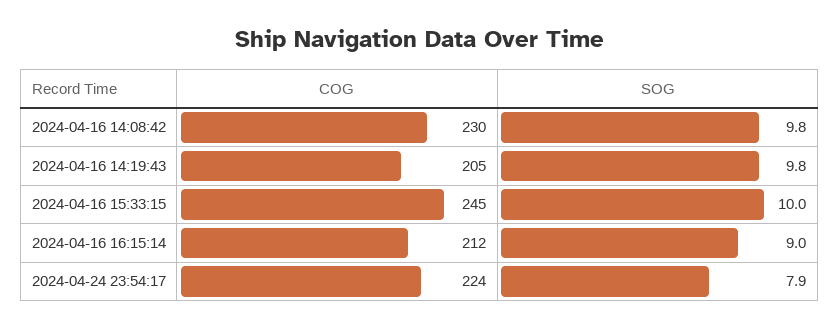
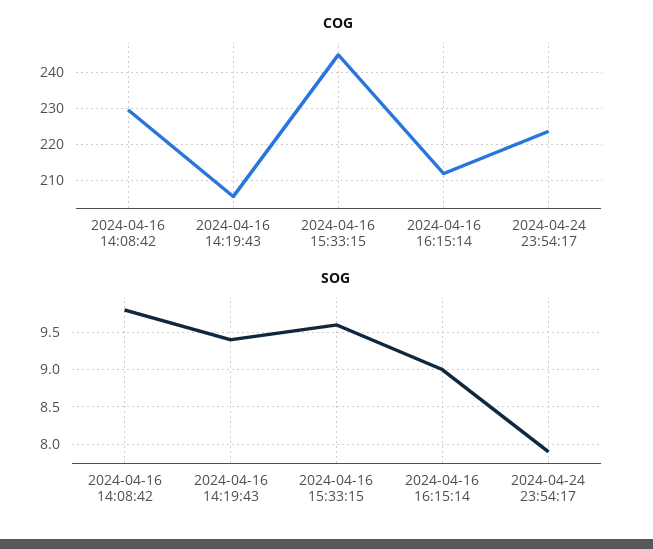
  {
    "COG": {
      "2024-04-16 14:08:42": 230,
      "2024-04-16 14:19:43": 205,
      "2024-04-16 15:33:15": 245,
      "2024-04-16 16:15:14": 212,
      "2024-04-24 23:54:17": 224
    },
    "SOG": {
      "2024-04-16 14:08:42": 9.8,
-     "2024-04-16 14:19:43": 9.8,
+     "2024-04-16 14:19:43": 9.4,
-     "2024-04-16 15:33:15": 10,
+     "2024-04-16 15:33:15": 9.6,
      "2024-04-16 16:15:14": 9,
      "2024-04-24 23:54:17": 7.9
    }
  }

